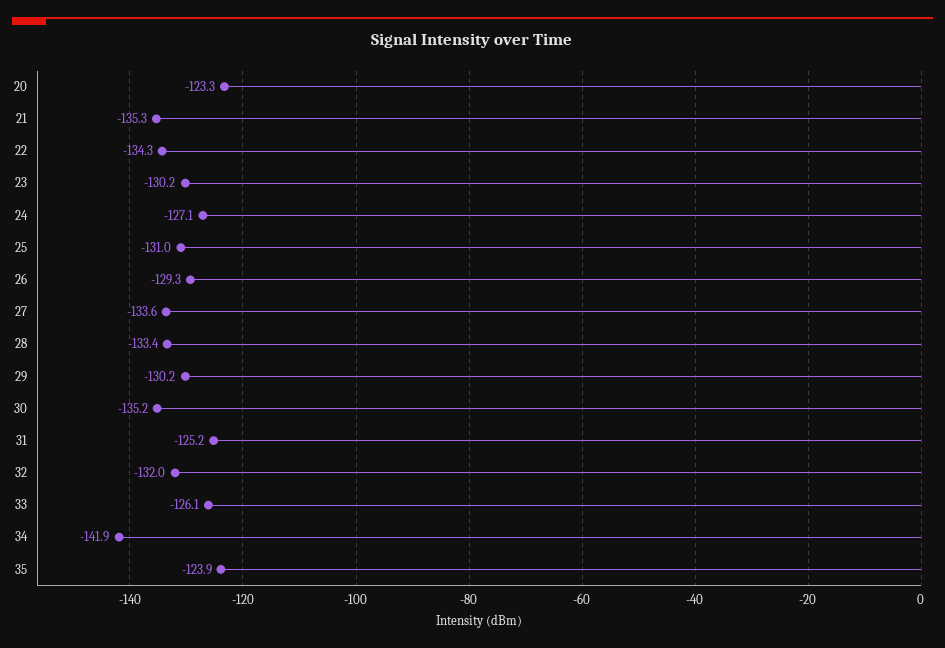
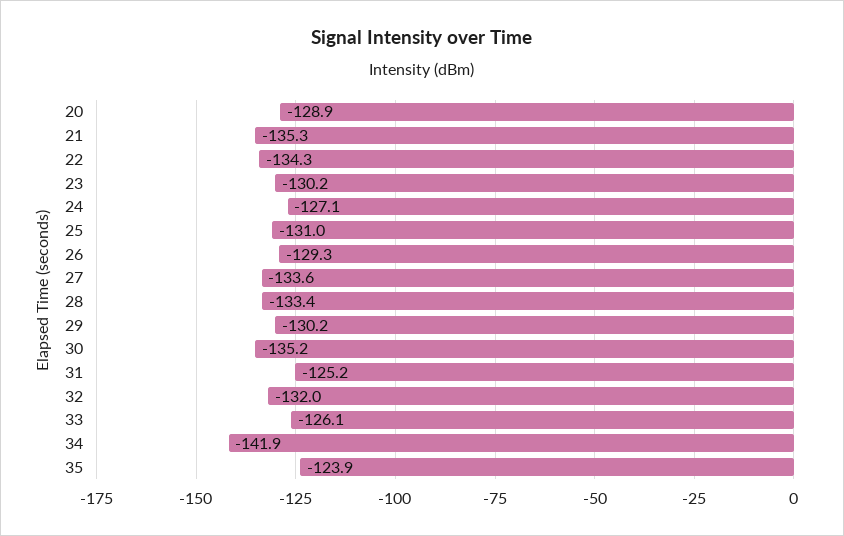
  {
-   "20": -123.3,
+   "20": -128.9,
    "21": -135.3,
    "22": -134.3,
    "23": -130.2,
    "24": -127.1,
    "25": -131,
    "26": -129.3,
    "27": -133.6,
    "28": -133.4,
    "29": -130.2,
    "30": -135.2,
    "31": -125.2,
    "32": -132,
    "33": -126.1,
    "34": -141.9,
    "35": -123.9
  }

